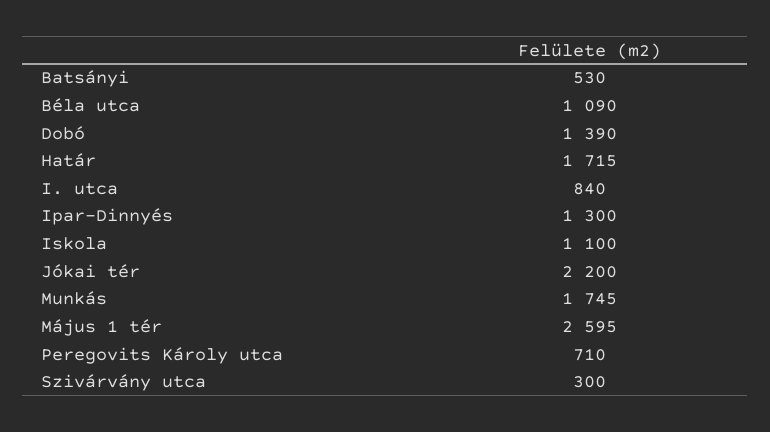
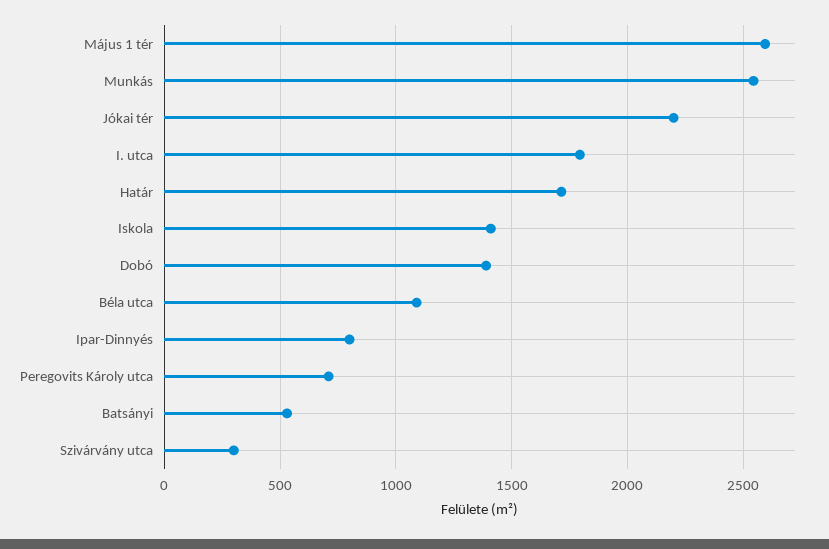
  {
    "Batsányi": 530,
    "Béla utca": 1090,
    "Dobó": 1390,
    "Határ": 1715,
-   "I. utca": 840,
+   "I. utca": 1800,
-   "Ipar-Dinnyés": 1300,
+   "Ipar-Dinnyés": 800,
-   "Iskola": 1100,
+   "Iskola": 1400,
    "Jókai tér": 2200,
-   "Munkás": 1745,
+   "Munkás": 2550,
    "Május 1 tér": 2595,
    "Peregovits Károly utca": 710,
    "Szivárvány utca": 300
  }

